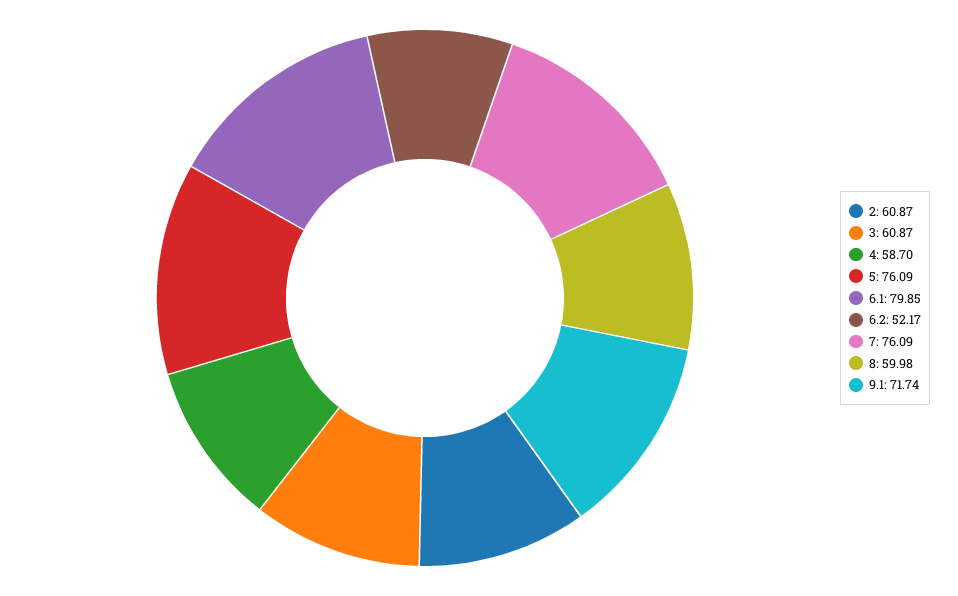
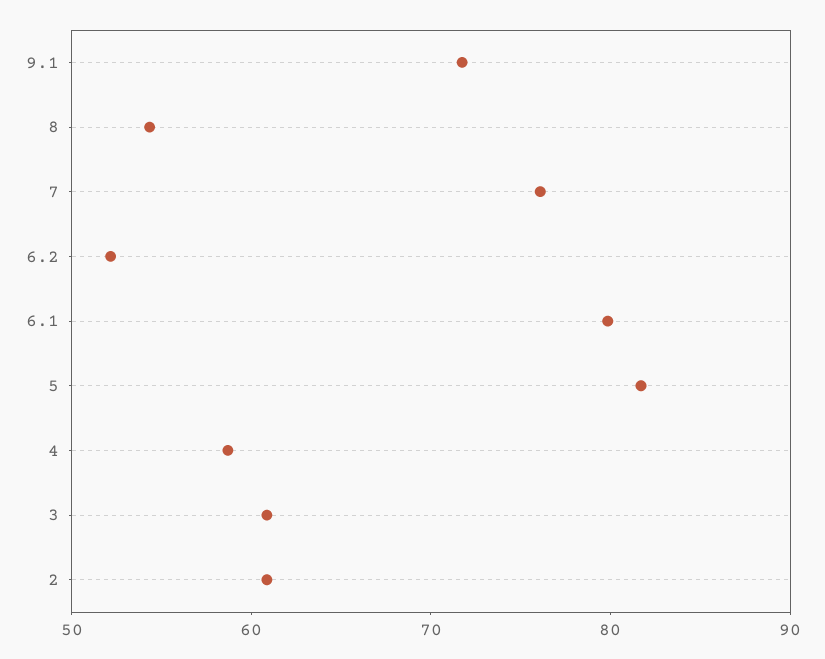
  {
    "2": 60.87,
    "3": 60.87,
    "4": 58.7,
-   "5": 76.09,
+   "5": 82,
    "6.1": 79.85,
    "6.2": 52.17,
    "7": 76.09,
-   "8": 59.98,
+   "8": 54,
    "9.1": 71.74
  }

